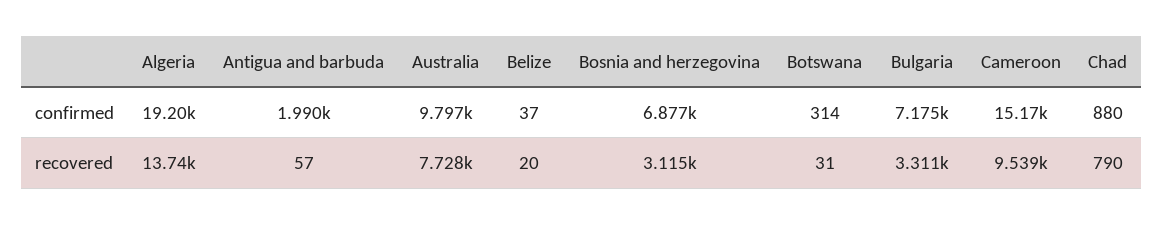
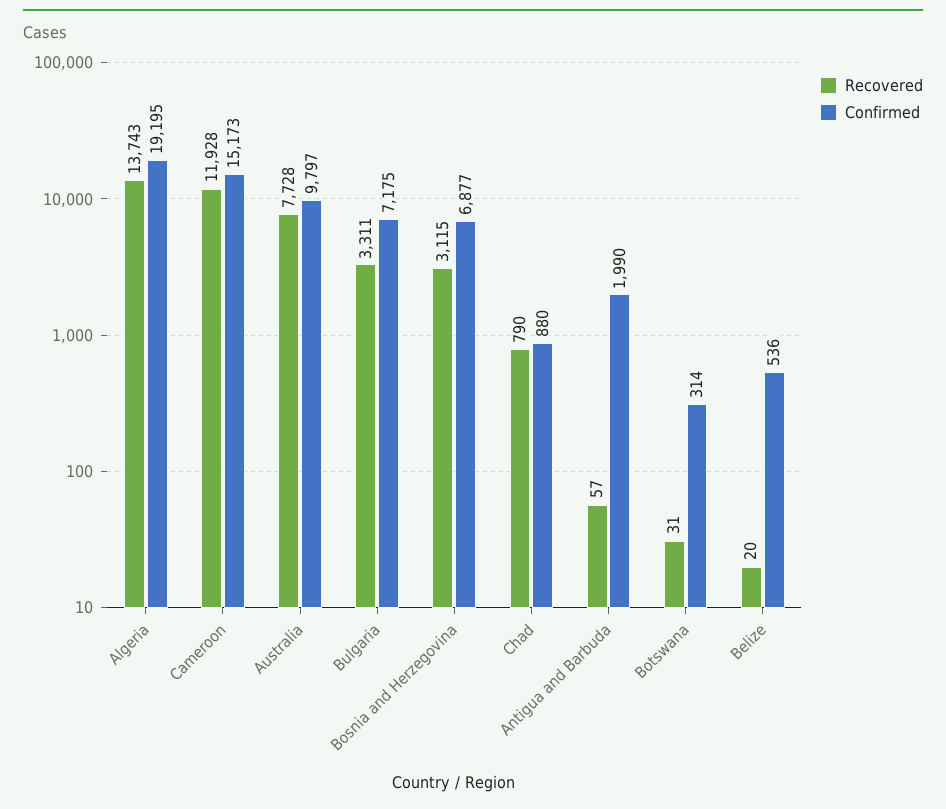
  {
    "confirmed": {
      "Algeria": 19195,
      "Antigua and barbuda": 1990,
      "Australia": 9797,
-     "Belize": 37,
+     "Belize": 536,
      "Bosnia and herzegovina": 6877,
      "Botswana": 314,
      "Bulgaria": 7175,
      "Cameroon": 15173,
      "Chad": 880
    },
    "recovered": {
      "Algeria": 13743,
      "Antigua and barbuda": 57,
      "Australia": 7728,
      "Belize": 20,
      "Bosnia and herzegovina": 3115,
      "Botswana": 31,
      "Bulgaria": 3311,
-     "Cameroon": 9539,
+     "Cameroon": 11928,
      "Chad": 790
    }
  }

